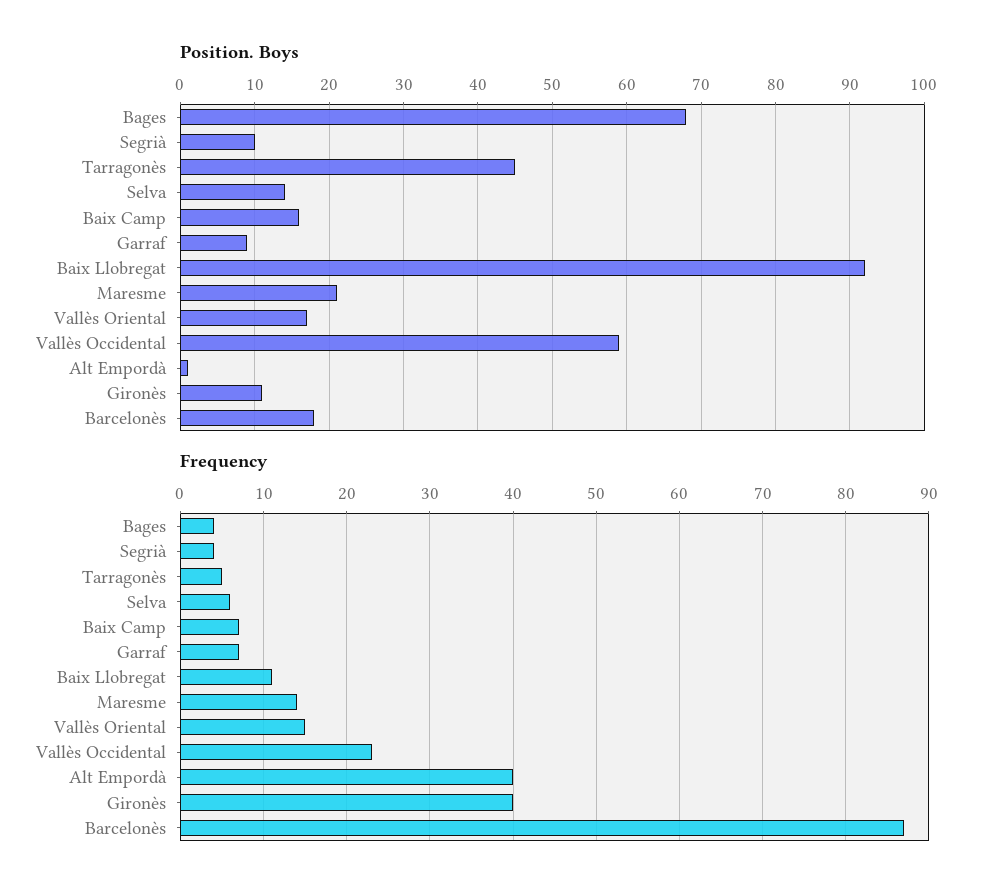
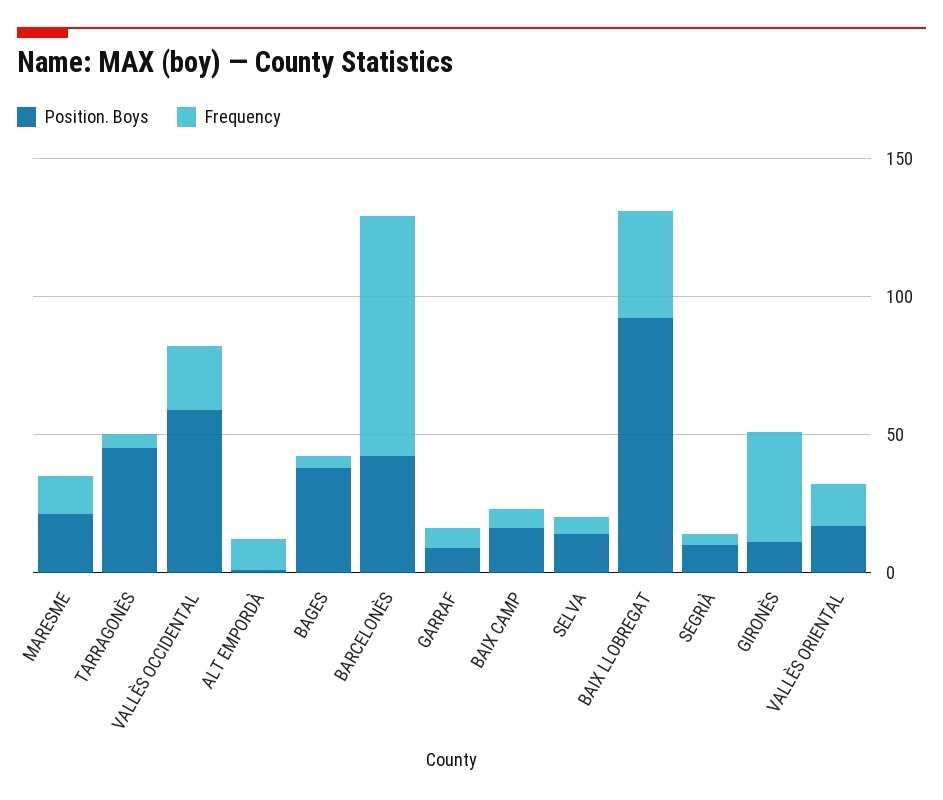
  {
    "Position. Boys": {
-     "Bages": 68,
+     "Bages": 40,
      "Segrià": 10,
      "Tarragonès": 45,
      "Selva": 14,
      "Baix Camp": 16,
      "Garraf": 9,
      "Baix Llobregat": 92,
      "Maresme": 21,
      "Vallès Oriental": 17,
      "Vallès Occidental": 59,
      "Alt Empordà": 1,
      "Gironès": 11,
-     "Barcelonès": 18
+     "Barcelonès": 40
    },
    "Frequency": {
      "Bages": 4,
      "Segrià": 4,
      "Tarragonès": 5,
      "Selva": 6,
      "Baix Camp": 7,
      "Garraf": 7,
-     "Baix Llobregat": 11,
+     "Baix Llobregat": 40,
      "Maresme": 14,
      "Vallès Oriental": 15,
      "Vallès Occidental": 23,
-     "Alt Empordà": 40,
+     "Alt Empordà": 10,
      "Gironès": 40,
      "Barcelonès": 87
    }
  }

